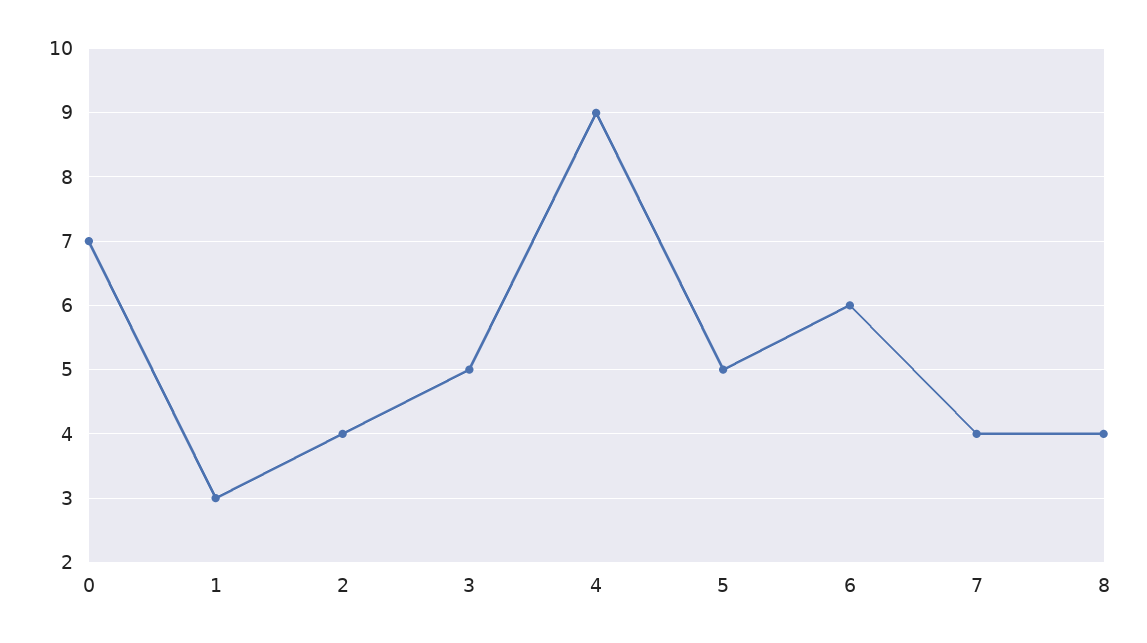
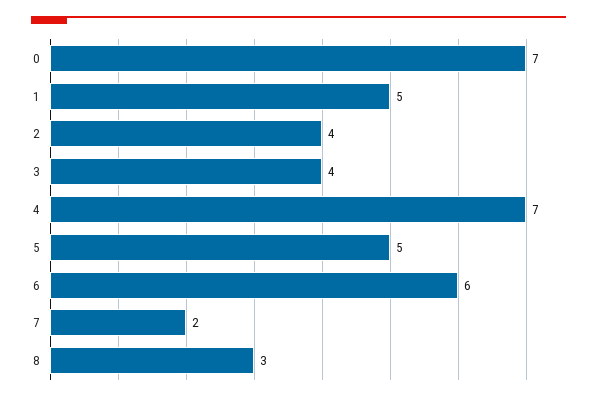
  {
    "0": 7,
-   "1": 3,
+   "1": 5,
    "2": 4,
-   "3": 5,
+   "3": 4,
-   "4": 9,
+   "4": 7,
    "5": 5,
    "6": 6,
-   "7": 4,
+   "7": 2,
-   "8": 4
+   "8": 3
  }

